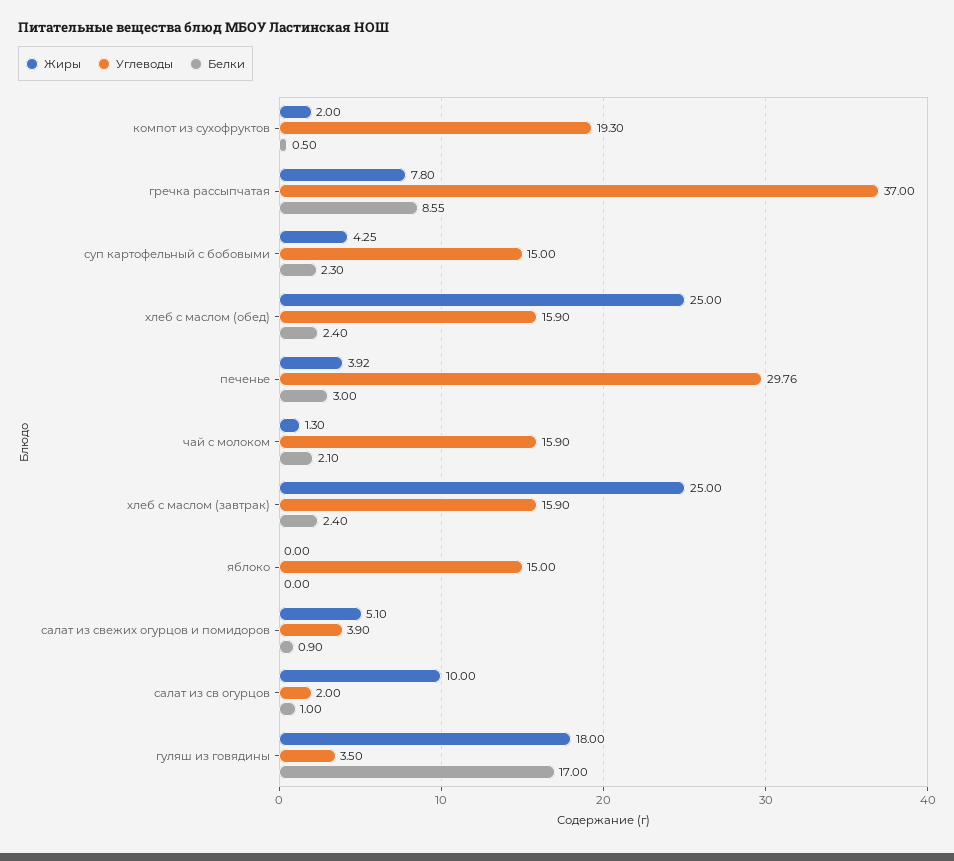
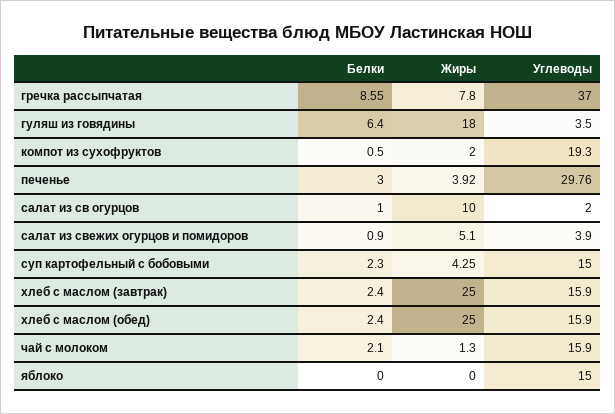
  {
    "Жиры": {
      "компот из сухофруктов": 2,
      "гречка рассыпчатая": 7.8,
      "суп картофельный с бобовыми": 4.25,
      "хлеб с маслом (обед)": 25,
      "печенье": 3.92,
      "чай с молоком": 1.3,
      "хлеб с маслом (завтрак)": 25,
      "яблоко": 0,
      "салат из свежих огурцов и помидоров": 5.1,
      "салат из св огурцов": 10,
      "гуляш из говядины": 18
    },
    "Углеводы": {
      "компот из сухофруктов": 19.3,
      "гречка рассыпчатая": 37,
      "суп картофельный с бобовыми": 15,
      "хлеб с маслом (обед)": 15.9,
      "печенье": 29.76,
      "чай с молоком": 15.9,
      "хлеб с маслом (завтрак)": 15.9,
      "яблоко": 15,
      "салат из свежих огурцов и помидоров": 3.9,
      "салат из св огурцов": 2,
      "гуляш из говядины": 3.5
    },
    "Белки": {
      "компот из сухофруктов": 0.5,
      "гречка рассыпчатая": 8.55,
      "суп картофельный с бобовыми": 2.3,
      "хлеб с маслом (обед)": 2.4,
      "печенье": 3,
      "чай с молоком": 2.1,
      "хлеб с маслом (завтрак)": 2.4,
      "яблоко": 0,
      "салат из свежих огурцов и помидоров": 0.9,
      "салат из св огурцов": 1,
-     "гуляш из говядины": 17
+     "гуляш из говядины": 6.4
    }
  }

